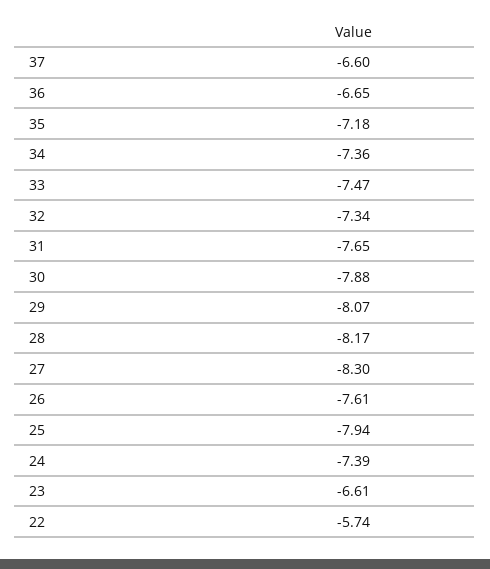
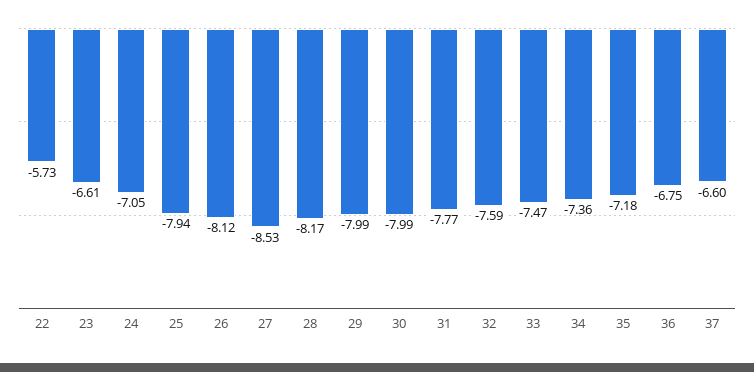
  {
    "37": -6.6,
-   "36": -6.65,
+   "36": -6.75,
    "35": -7.18,
    "34": -7.36,
    "33": -7.47,
-   "32": -7.34,
+   "32": -7.59,
-   "31": -7.65,
+   "31": -7.77,
-   "30": -7.88,
+   "30": -7.99,
-   "29": -8.07,
+   "29": -7.99,
    "28": -8.17,
-   "27": -8.3,
+   "27": -8.53,
-   "26": -7.61,
+   "26": -8.12,
    "25": -7.94,
-   "24": -7.39,
+   "24": -7.05,
    "23": -6.61,
-   "22": -5.74
+   "22": -5.73
  }

